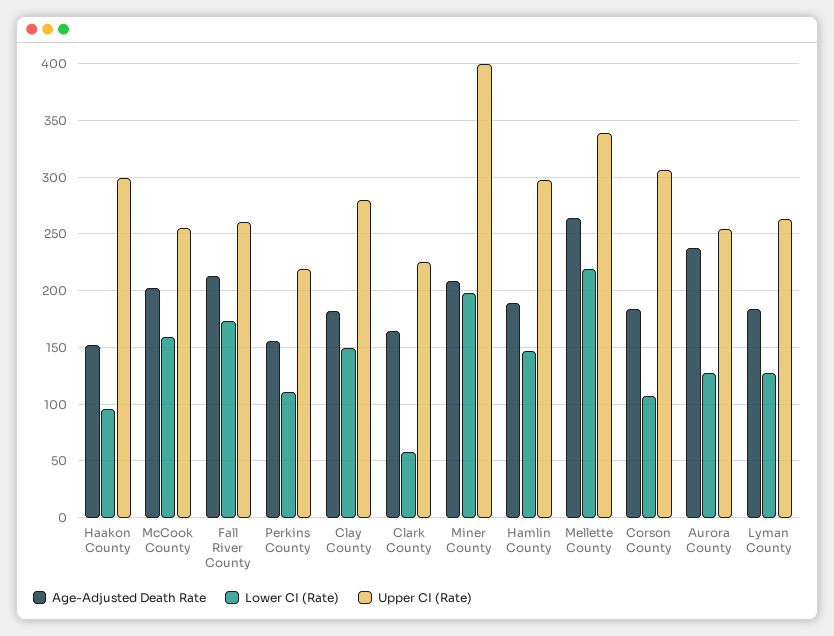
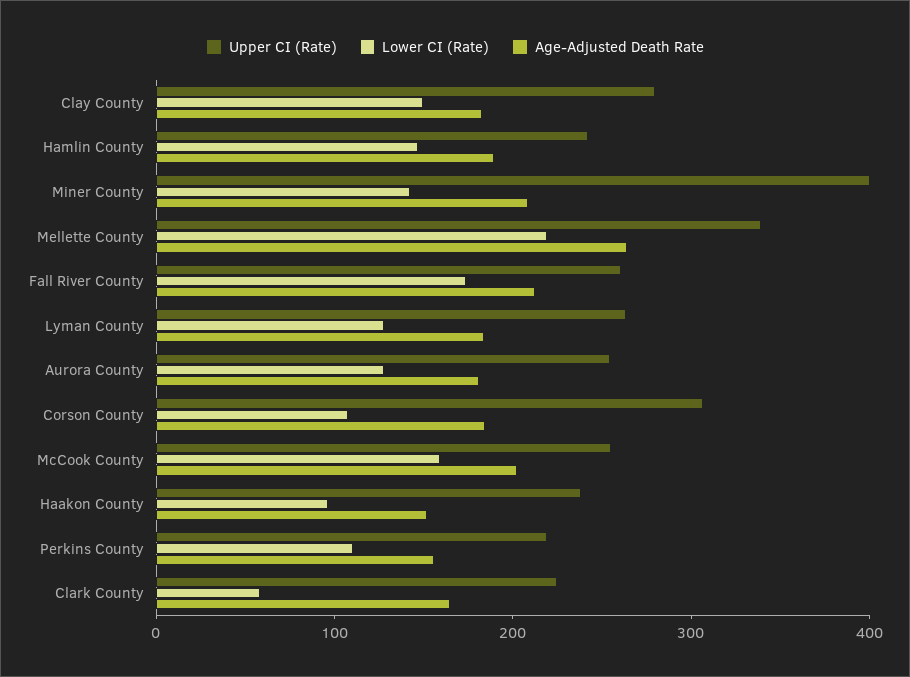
  {
    "Age-Adjusted Death Rate": {
      "Haakon County": 150,
      "McCook County": 200,
      "Fall River County": 210,
      "Perkins County": 160,
      "Clay County": 180,
      "Clark County": 160,
      "Miner County": 210,
      "Hamlin County": 190,
      "Mellette County": 260,
      "Corson County": 180,
-     "Aurora County": 240,
+     "Aurora County": 180,
      "Lyman County": 180
    },
    "Lower CI (Rate)": {
      "Haakon County": 100,
      "McCook County": 160,
      "Fall River County": 170,
      "Perkins County": 110,
      "Clay County": 150,
      "Clark County": 60,
-     "Miner County": 200,
+     "Miner County": 140,
      "Hamlin County": 150,
      "Mellette County": 220,
      "Corson County": 110,
      "Aurora County": 130,
      "Lyman County": 130
    },
    "Upper CI (Rate)": {
-     "Haakon County": 300,
+     "Haakon County": 240,
      "McCook County": 260,
      "Fall River County": 260,
      "Perkins County": 220,
      "Clay County": 280,
      "Clark County": 220,
      "Miner County": 400,
-     "Hamlin County": 300,
+     "Hamlin County": 240,
      "Mellette County": 340,
      "Corson County": 310,
      "Aurora County": 250,
      "Lyman County": 260
    }
  }

